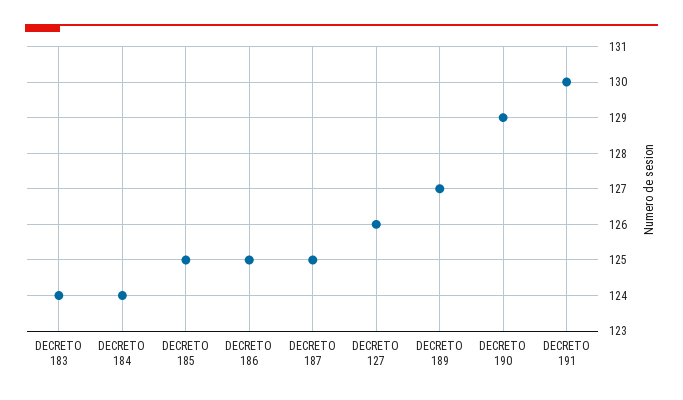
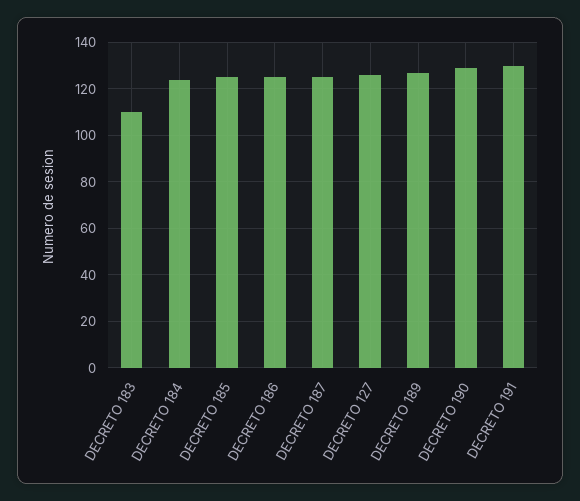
  {
-   "DECRETO 183": 124,
+   "DECRETO 183": 110,
    "DECRETO 184": 124,
    "DECRETO 185": 125,
    "DECRETO 186": 125,
    "DECRETO 187": 125,
    "DECRETO 127": 126,
    "DECRETO 189": 127,
    "DECRETO 190": 129,
    "DECRETO 191": 130
  }

